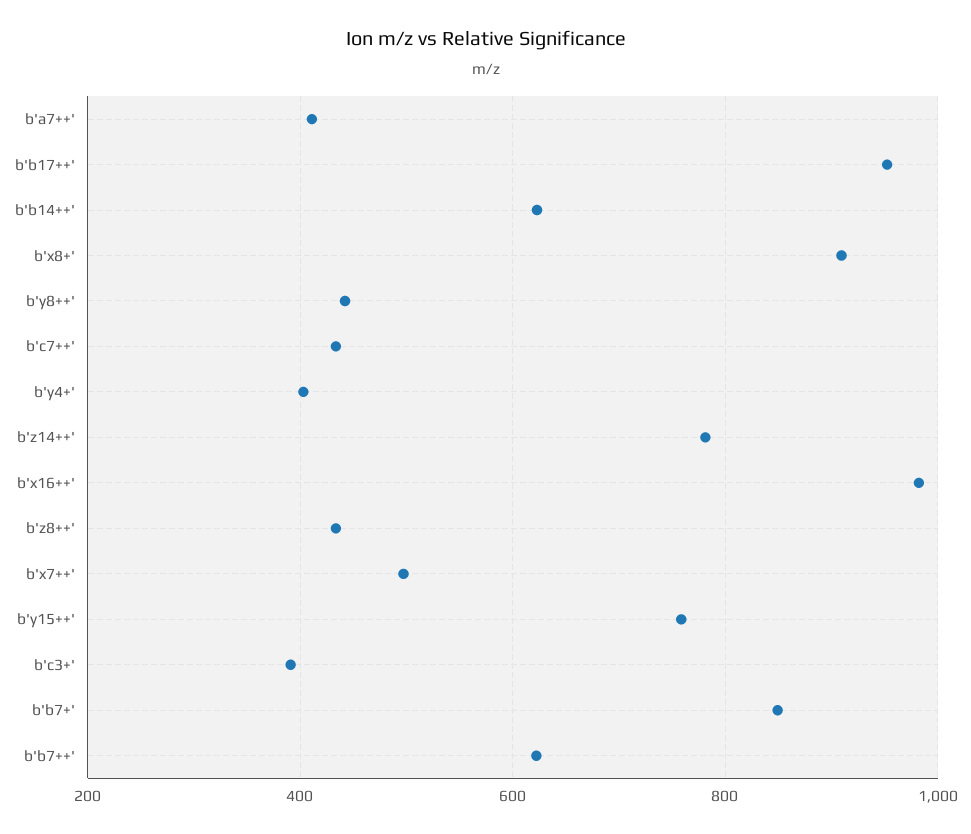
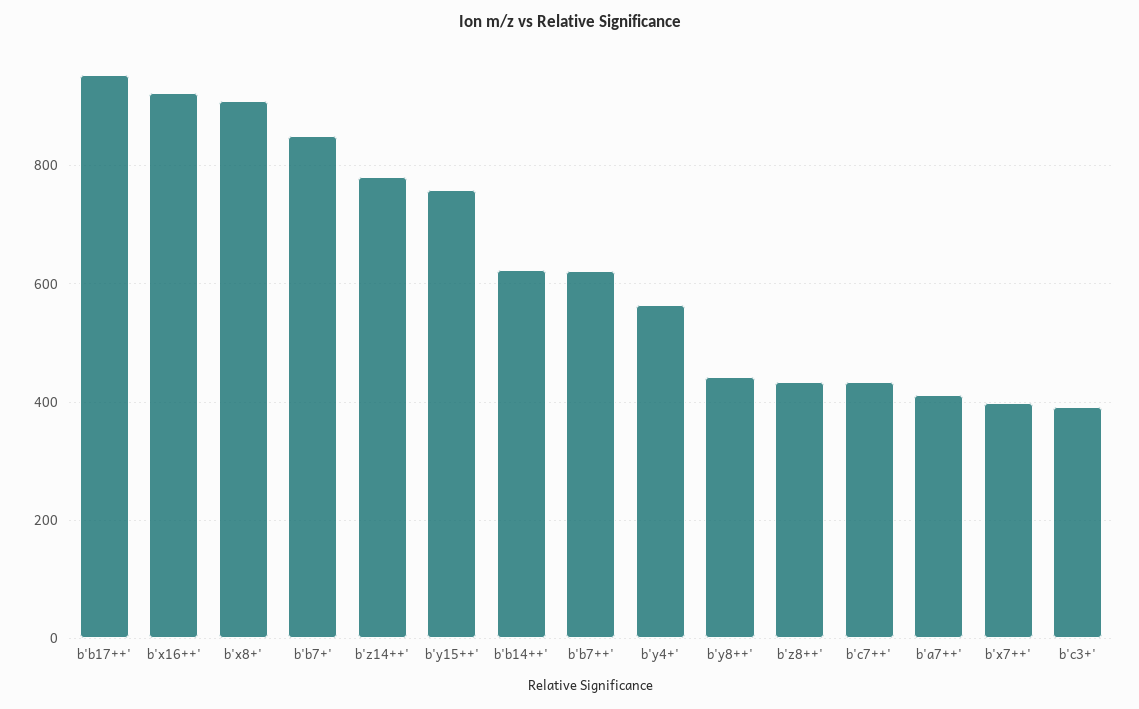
  {
    "b'a7++'": 420,
    "b'b17++'": 960,
    "b'b14++'": 620,
    "b'x8+'": 900,
    "b'y8++'": 440,
    "b'c7++'": 440,
-   "b'y4+'": 400,
+   "b'y4+'": 560,
    "b'z14++'": 780,
-   "b'x16++'": 980,
+   "b'x16++'": 920,
    "b'z8++'": 440,
-   "b'x7++'": 500,
+   "b'x7++'": 400,
    "b'y15++'": 760,
    "b'c3+'": 400,
    "b'b7+'": 840,
    "b'b7++'": 620
  }

